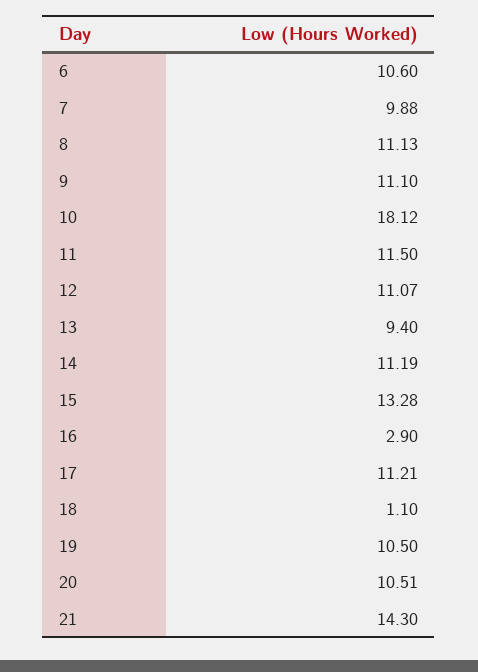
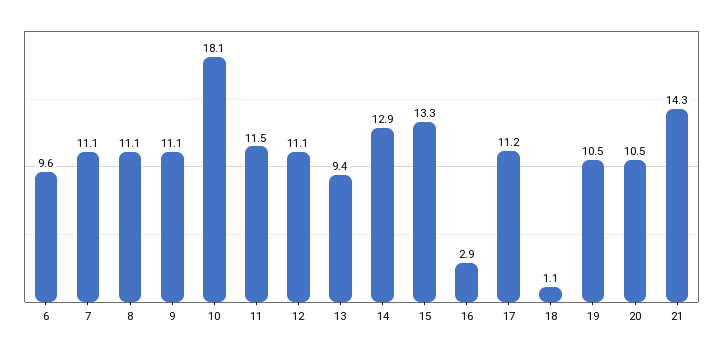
  {
-   "6": 10.6,
+   "6": 9.6,
-   "7": 9.88,
+   "7": 11.1,
    "8": 11.13,
    "9": 11.1,
    "10": 18.12,
    "11": 11.5,
    "12": 11.07,
    "13": 9.4,
-   "14": 11.19,
+   "14": 12.9,
    "15": 13.28,
    "16": 2.9,
    "17": 11.21,
    "18": 1.1,
    "19": 10.5,
    "20": 10.51,
    "21": 14.3
  }

